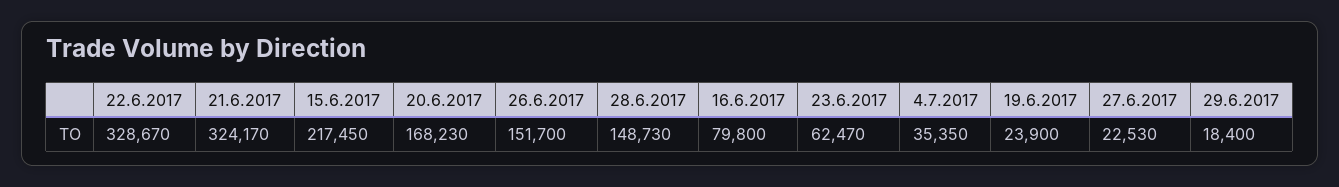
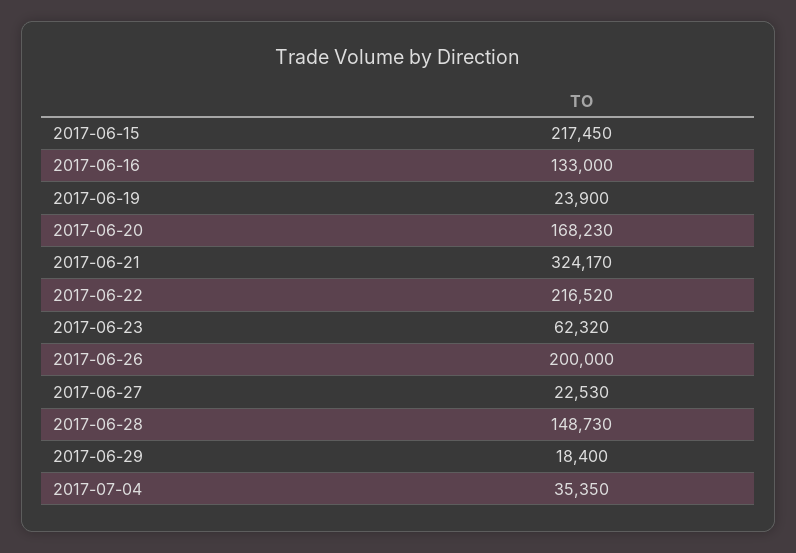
  {
-   "22.6.2017": 328670,
+   "22.6.2017": 216520,
    "21.6.2017": 324170,
    "15.6.2017": 217450,
    "20.6.2017": 168230,
-   "26.6.2017": 151700,
+   "26.6.2017": 200000,
    "28.6.2017": 148730,
-   "16.6.2017": 79800,
+   "16.6.2017": 133000,
-   "23.6.2017": 62470,
+   "23.6.2017": 62320,
    "4.7.2017": 35350,
    "19.6.2017": 23900,
    "27.6.2017": 22530,
    "29.6.2017": 18400
  }

